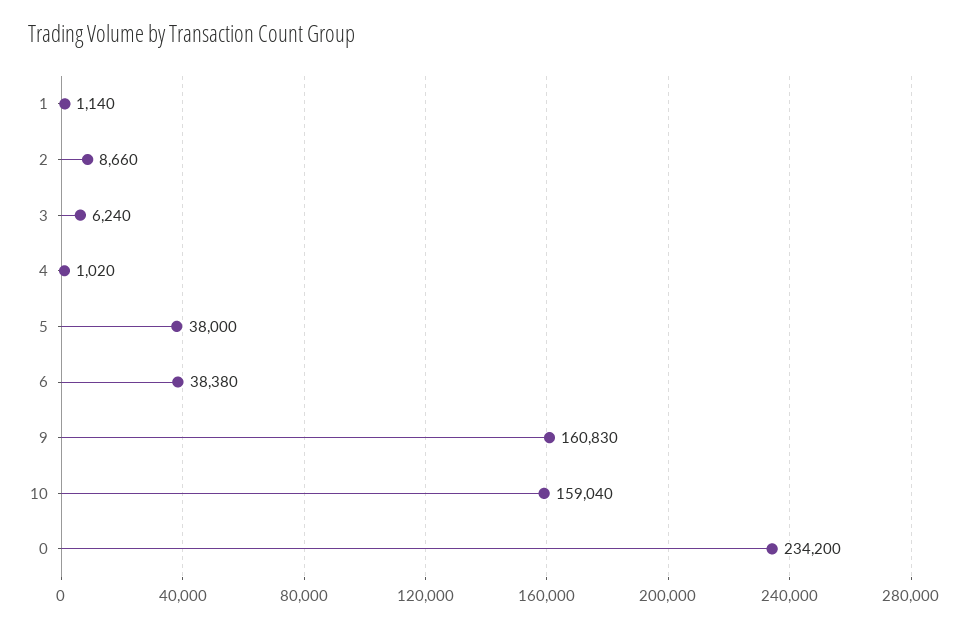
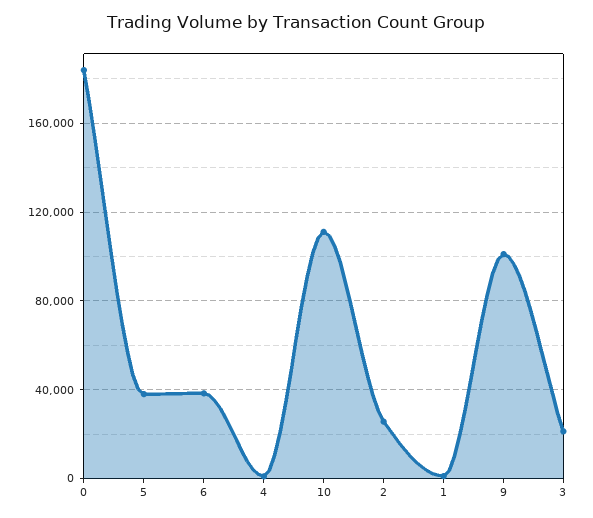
  {
    "1": 1140,
-   "2": 8660,
+   "2": 25000,
-   "3": 6240,
+   "3": 20000,
    "4": 1020,
    "5": 38000,
    "6": 38380,
-   "9": 160830,
+   "9": 100000,
-   "10": 159040,
+   "10": 110000,
-   "0": 234200
+   "0": 185000
  }

